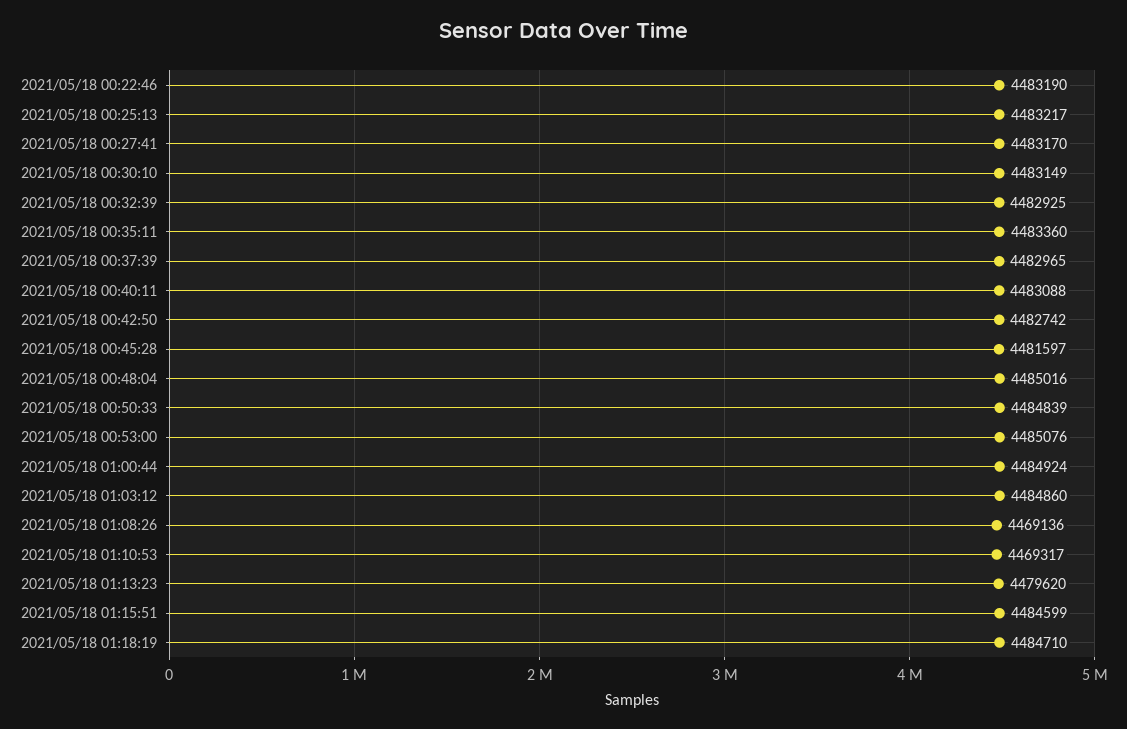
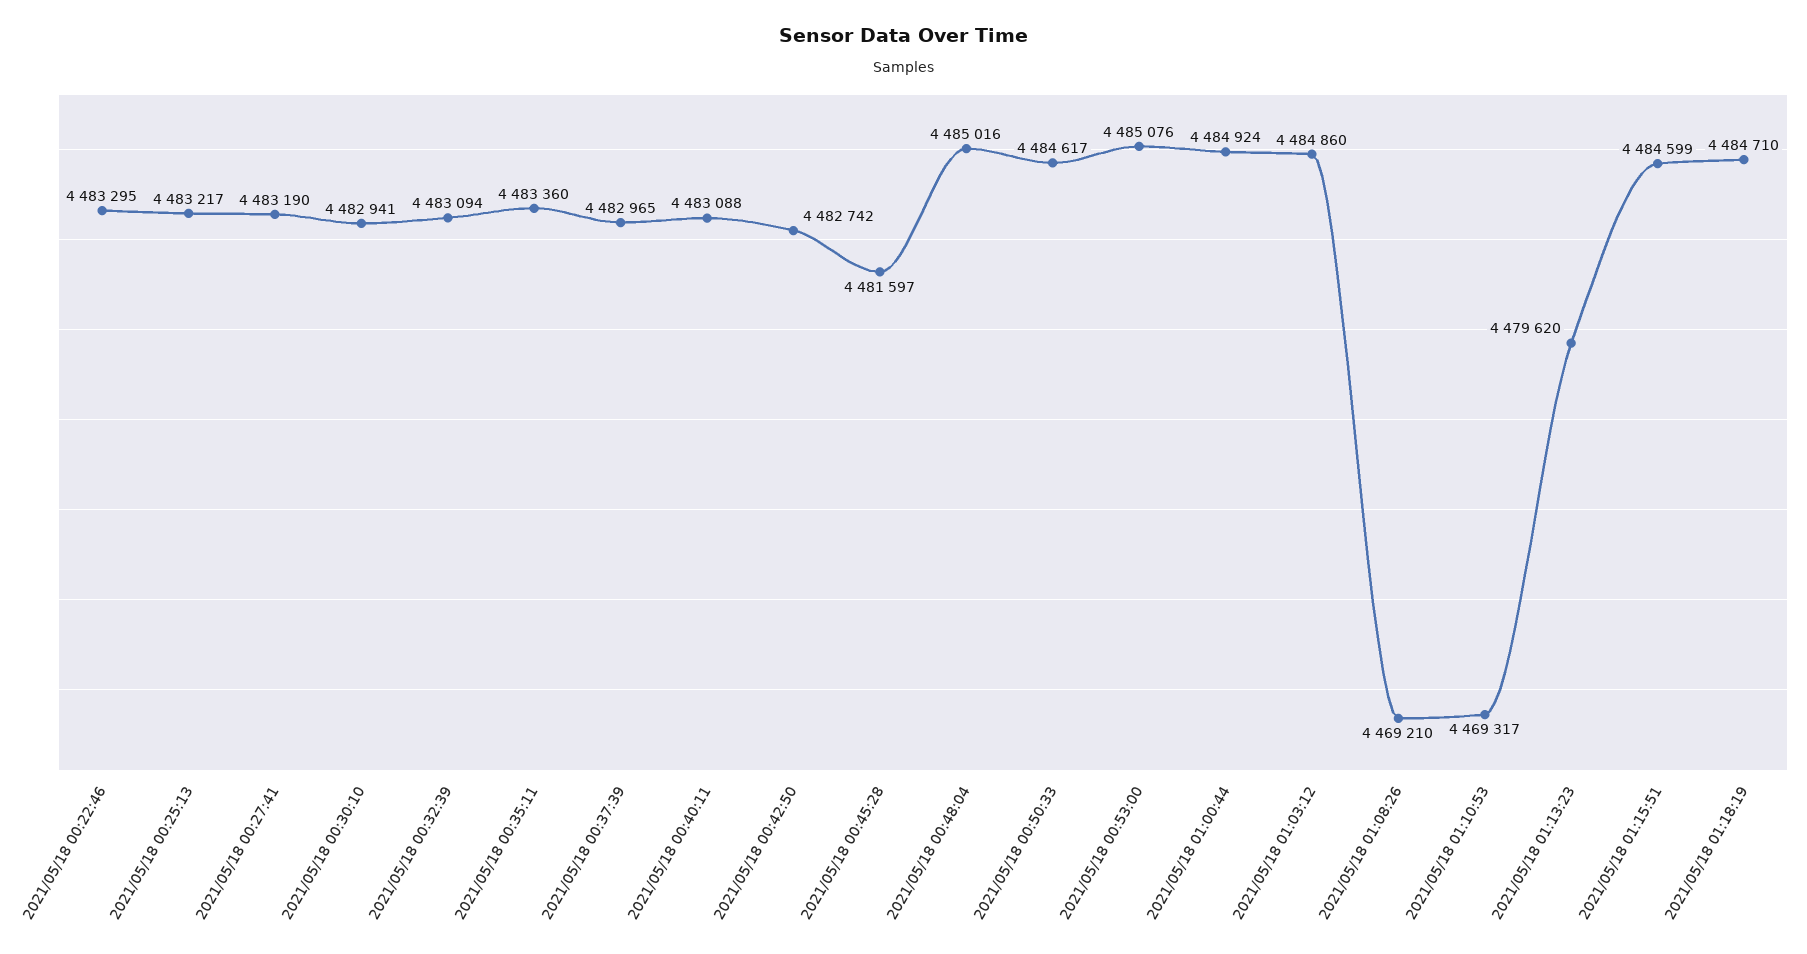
  {
-   "2021/05/18 00:22:46": 4483190,
+   "2021/05/18 00:22:46": 4483295,
    "2021/05/18 00:25:13": 4483217,
-   "2021/05/18 00:27:41": 4483170,
+   "2021/05/18 00:27:41": 4483190,
-   "2021/05/18 00:30:10": 4483149,
+   "2021/05/18 00:30:10": 4482941,
-   "2021/05/18 00:32:39": 4482925,
+   "2021/05/18 00:32:39": 4483094,
    "2021/05/18 00:35:11": 4483360,
    "2021/05/18 00:37:39": 4482965,
    "2021/05/18 00:40:11": 4483088,
    "2021/05/18 00:42:50": 4482742,
    "2021/05/18 00:45:28": 4481597,
    "2021/05/18 00:48:04": 4485016,
-   "2021/05/18 00:50:33": 4484839,
+   "2021/05/18 00:50:33": 4484617,
    "2021/05/18 00:53:00": 4485076,
    "2021/05/18 01:00:44": 4484924,
    "2021/05/18 01:03:12": 4484860,
-   "2021/05/18 01:08:26": 4469136,
+   "2021/05/18 01:08:26": 4469210,
    "2021/05/18 01:10:53": 4469317,
    "2021/05/18 01:13:23": 4479620,
    "2021/05/18 01:15:51": 4484599,
    "2021/05/18 01:18:19": 4484710
  }

